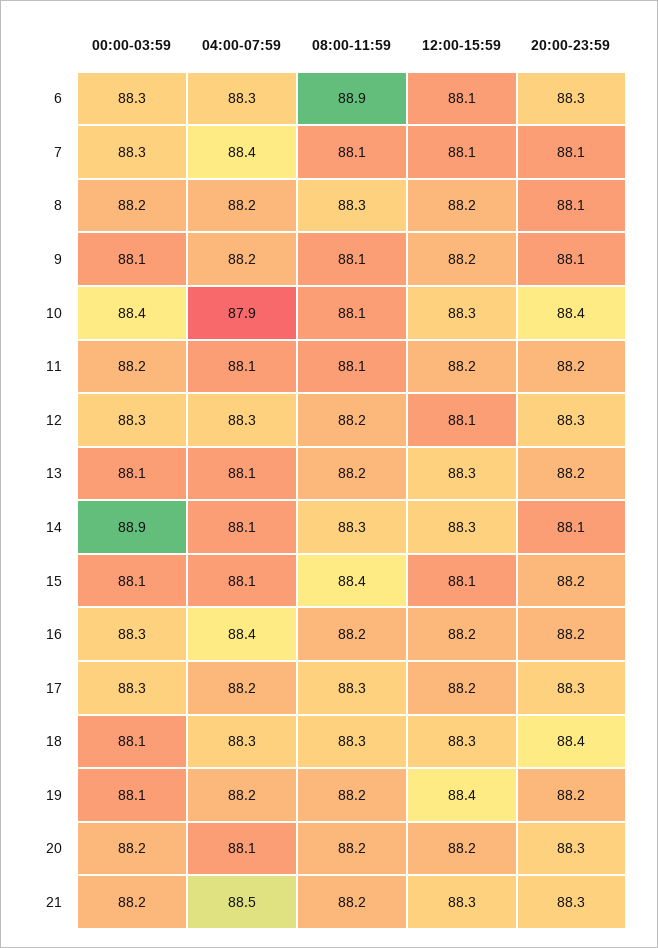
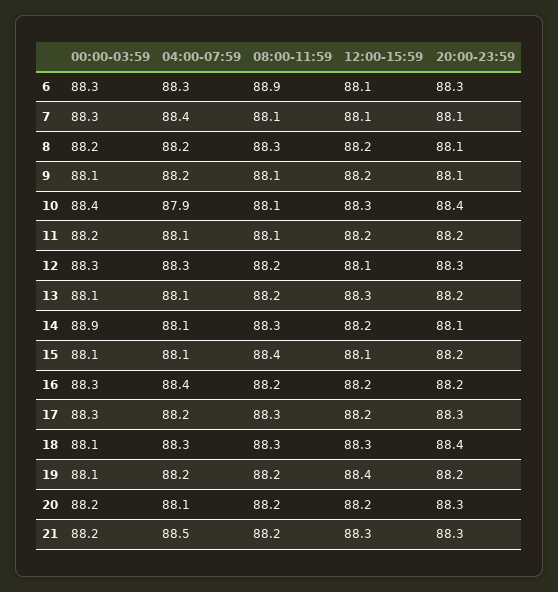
  {
    "00:00-03:59": {
      "6": 88.3,
      "7": 88.3,
      "8": 88.2,
      "9": 88.1,
      "10": 88.4,
      "11": 88.2,
      "12": 88.3,
      "13": 88.1,
      "14": 88.9,
      "15": 88.1,
      "16": 88.3,
      "17": 88.3,
      "18": 88.1,
      "19": 88.1,
      "20": 88.2,
      "21": 88.2
    },
    "04:00-07:59": {
      "6": 88.3,
      "7": 88.4,
      "8": 88.2,
      "9": 88.2,
      "10": 87.9,
      "11": 88.1,
      "12": 88.3,
      "13": 88.1,
      "14": 88.1,
      "15": 88.1,
      "16": 88.4,
      "17": 88.2,
      "18": 88.3,
      "19": 88.2,
      "20": 88.1,
      "21": 88.5
    },
    "08:00-11:59": {
      "6": 88.9,
      "7": 88.1,
      "8": 88.3,
      "9": 88.1,
      "10": 88.1,
      "11": 88.1,
      "12": 88.2,
      "13": 88.2,
      "14": 88.3,
      "15": 88.4,
      "16": 88.2,
      "17": 88.3,
      "18": 88.3,
      "19": 88.2,
      "20": 88.2,
      "21": 88.2
    },
    "12:00-15:59": {
      "6": 88.1,
      "7": 88.1,
      "8": 88.2,
      "9": 88.2,
      "10": 88.3,
      "11": 88.2,
      "12": 88.1,
      "13": 88.3,
-     "14": 88.3,
+     "14": 88.2,
      "15": 88.1,
      "16": 88.2,
      "17": 88.2,
      "18": 88.3,
      "19": 88.4,
      "20": 88.2,
      "21": 88.3
    },
    "20:00-23:59": {
      "6": 88.3,
      "7": 88.1,
      "8": 88.1,
      "9": 88.1,
      "10": 88.4,
      "11": 88.2,
      "12": 88.3,
      "13": 88.2,
      "14": 88.1,
      "15": 88.2,
      "16": 88.2,
      "17": 88.3,
      "18": 88.4,
      "19": 88.2,
      "20": 88.3,
      "21": 88.3
    }
  }

